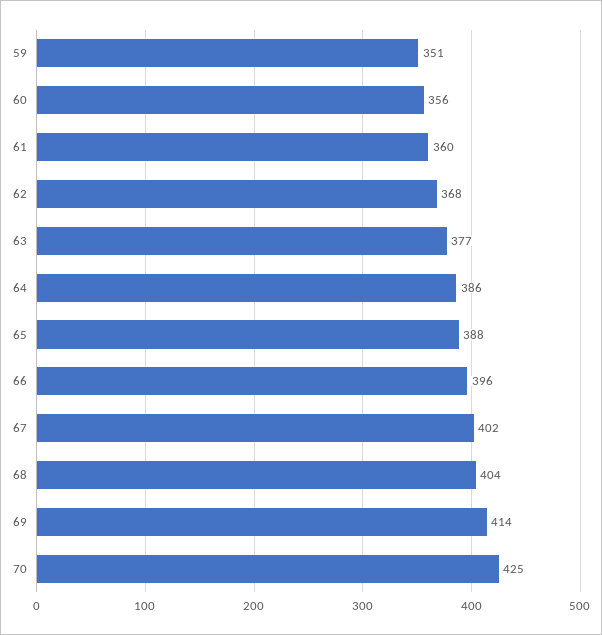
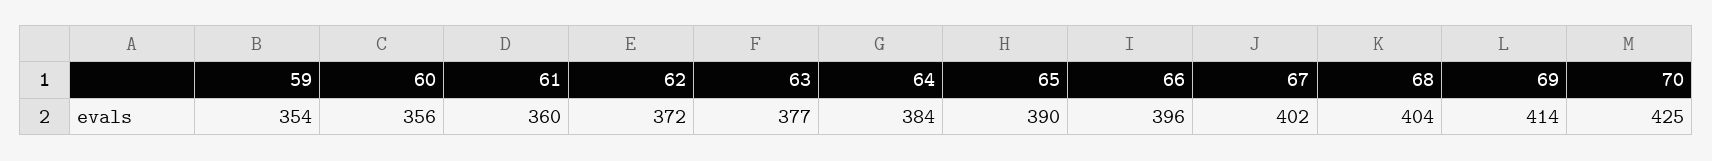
  {
-   "59": 351,
+   "59": 354,
    "60": 356,
    "61": 360,
-   "62": 368,
+   "62": 372,
    "63": 377,
-   "64": 386,
+   "64": 384,
-   "65": 388,
+   "65": 390,
    "66": 396,
    "67": 402,
    "68": 404,
    "69": 414,
    "70": 425
  }

